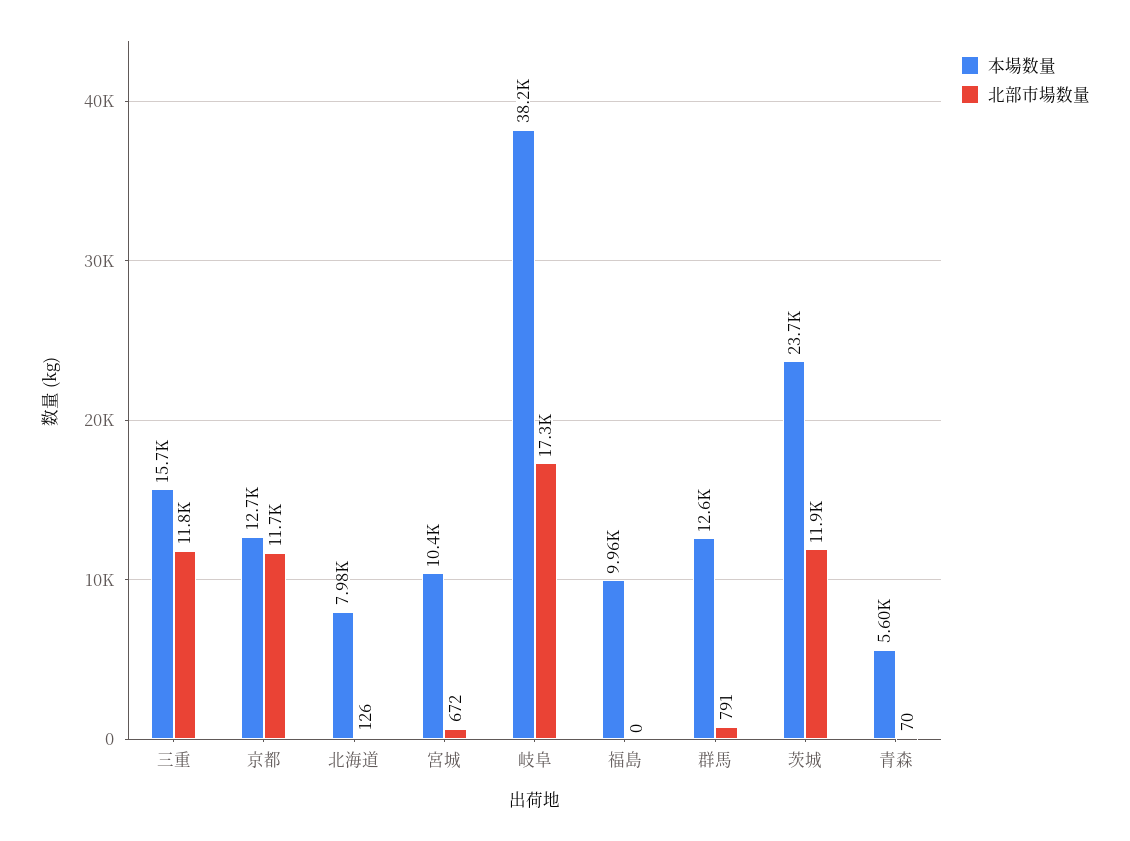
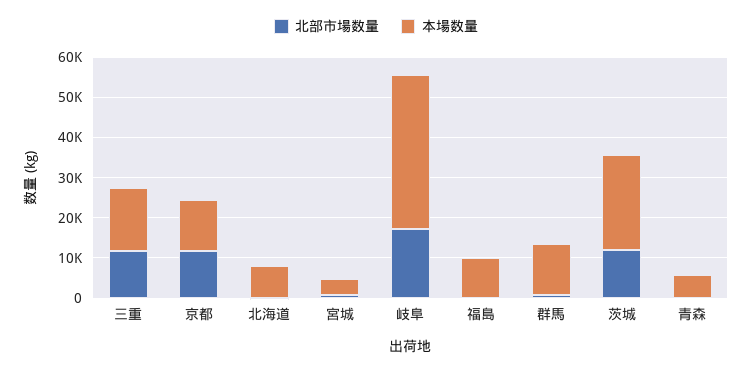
  {
    "本場数量": {
      "三重": 15700,
      "京都": 12700,
      "北海道": 7980,
-     "宮城": 10400,
+     "宮城": 4000,
      "岐阜": 38200,
      "福島": 9960,
      "群馬": 12600,
      "茨城": 23700,
      "青森": 5600
    },
    "北部市場数量": {
      "三重": 11800,
      "京都": 11700,
      "北海道": 126,
      "宮城": 672,
      "岐阜": 17300,
      "福島": 0,
      "群馬": 791,
      "茨城": 11900,
      "青森": 70
    }
  }

